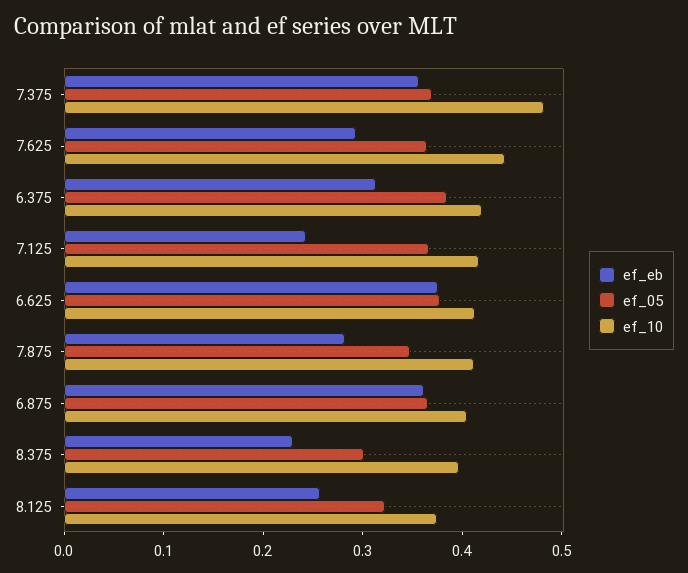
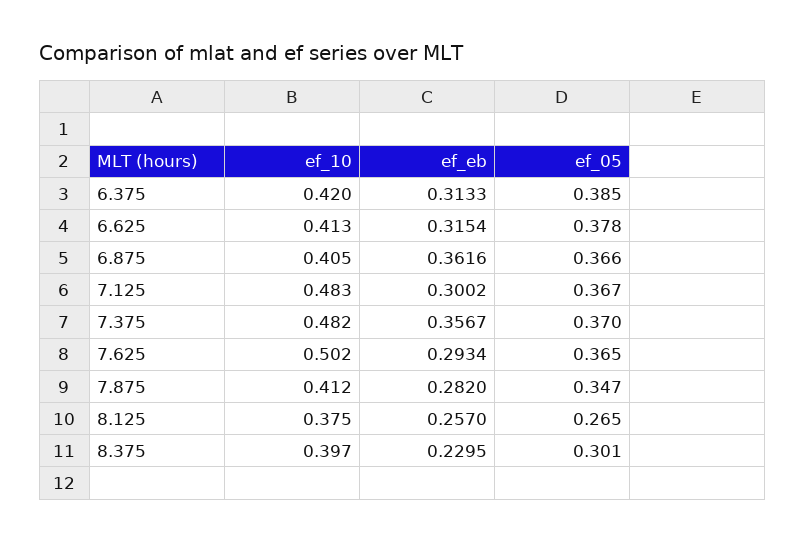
  {
    "ef_eb": {
      "7.375": 0.3567,
      "7.625": 0.2934,
      "6.375": 0.3133,
-     "7.125": 0.24,
+     "7.125": 0.3002,
-     "6.625": 0.38,
+     "6.625": 0.3154,
      "7.875": 0.282,
      "6.875": 0.3616,
      "8.375": 0.2295,
      "8.125": 0.257
    },
    "ef_05": {
      "7.375": 0.37,
      "7.625": 0.365,
      "6.375": 0.385,
      "7.125": 0.367,
      "6.625": 0.378,
      "7.875": 0.347,
      "6.875": 0.366,
      "8.375": 0.301,
-     "8.125": 0.32
+     "8.125": 0.265
    },
    "ef_10": {
      "7.375": 0.482,
-     "7.625": 0.44,
+     "7.625": 0.502,
      "6.375": 0.42,
-     "7.125": 0.42,
+     "7.125": 0.483,
      "6.625": 0.413,
      "7.875": 0.412,
      "6.875": 0.405,
      "8.375": 0.397,
      "8.125": 0.375
    }
  }

